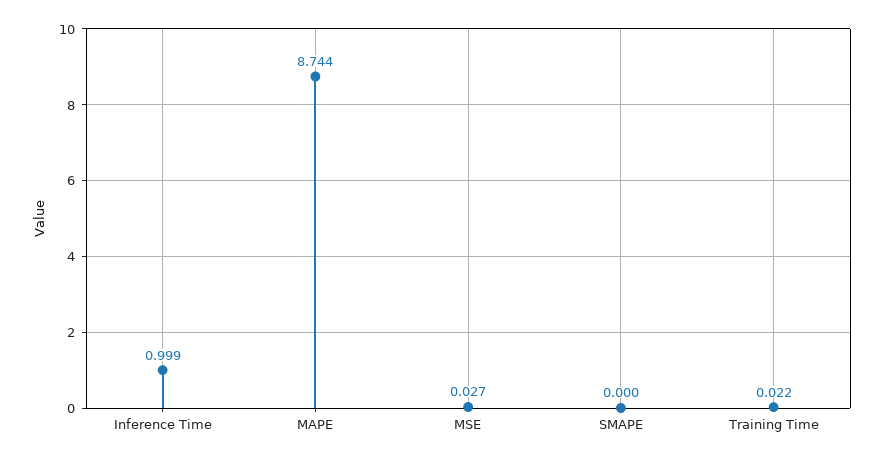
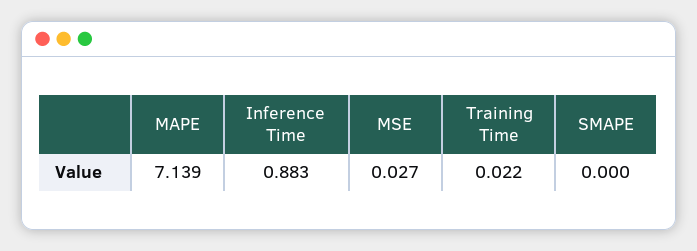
  {
-   "Inference Time": 0.999,
+   "Inference Time": 0.883,
-   "MAPE": 8.744,
+   "MAPE": 7.139,
    "MSE": 0.027,
    "SMAPE": 0,
    "Training Time": 0.022
  }

